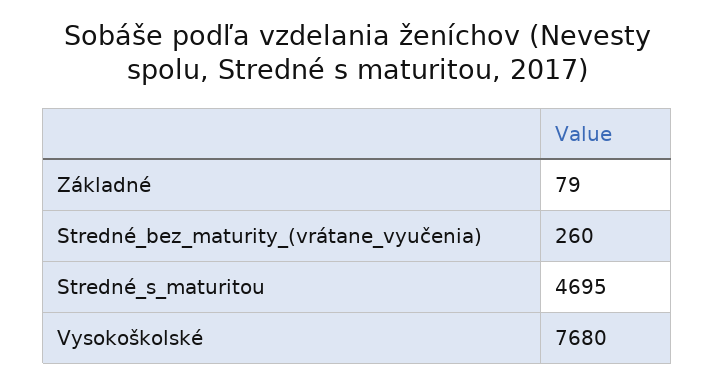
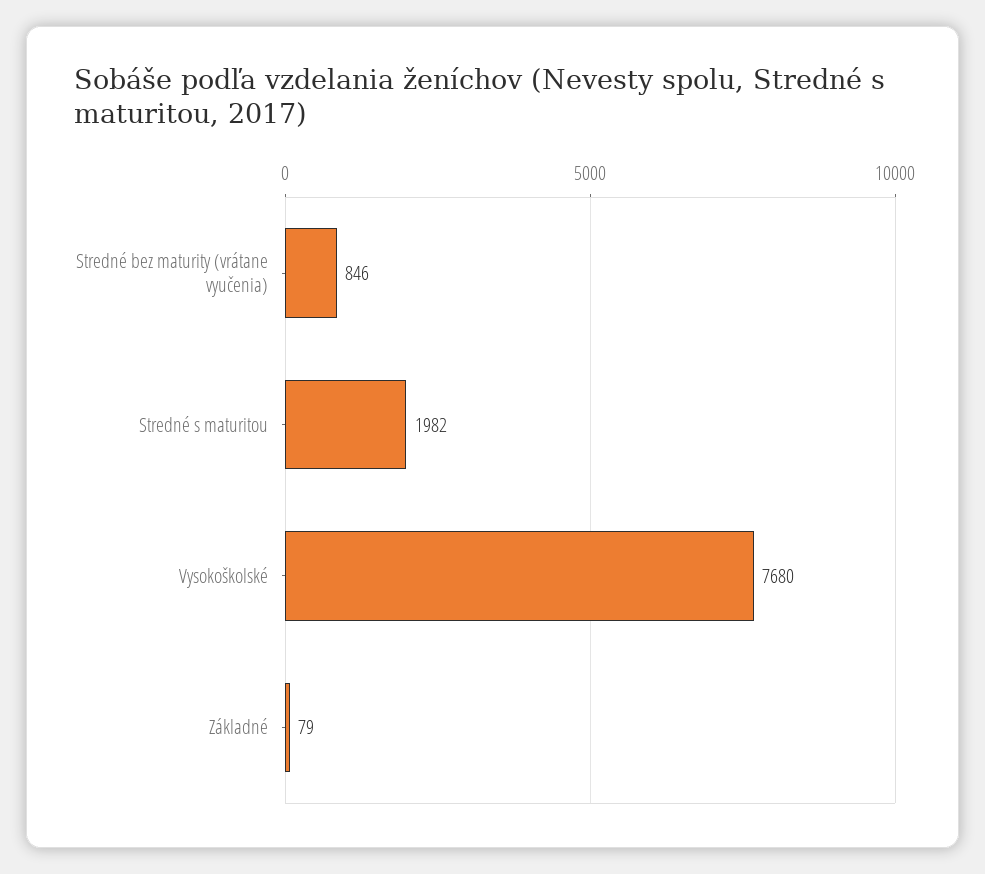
  {
    "Základné": 79,
-   "Stredné_bez_maturity_(vrátane_vyučenia)": 260,
+   "Stredné_bez_maturity_(vrátane_vyučenia)": 846,
-   "Stredné_s_maturitou": 4695,
+   "Stredné_s_maturitou": 1982,
    "Vysokoškolské": 7680
  }

